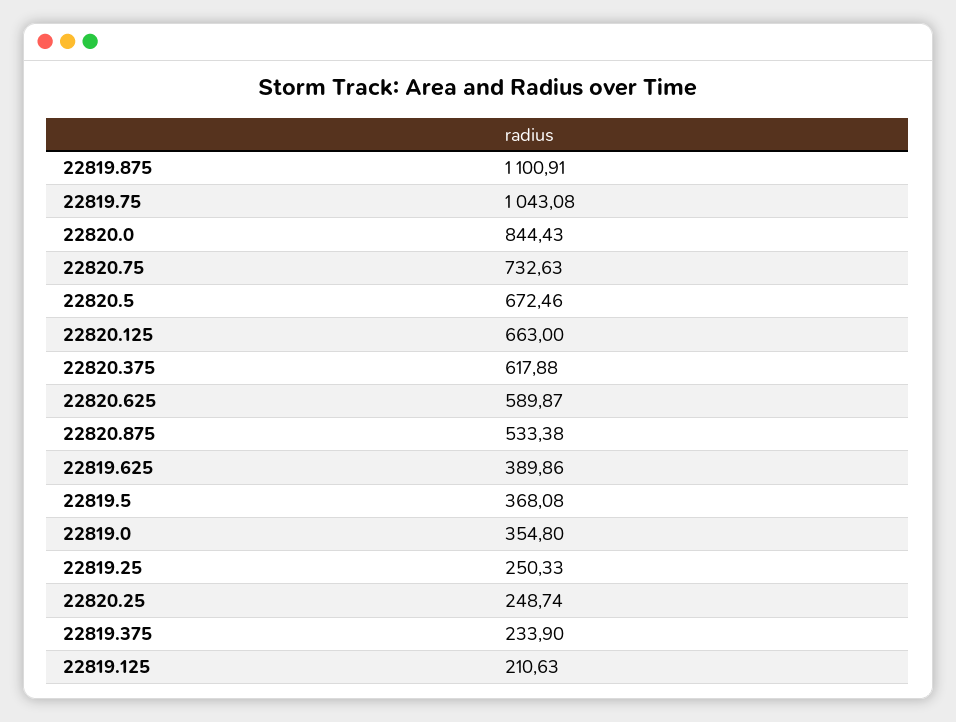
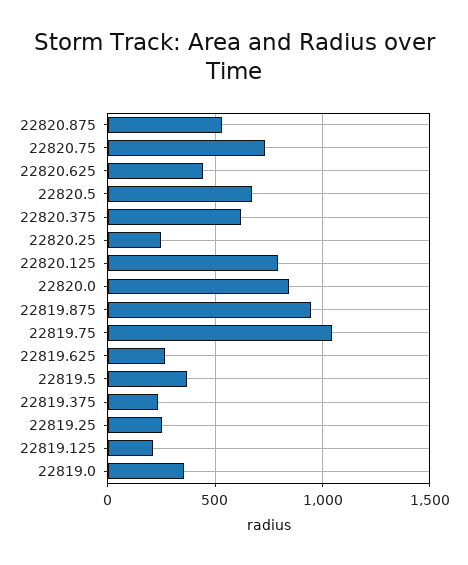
  {
-   "22819.875": 1100.91,
+   "22819.875": 950,
    "22819.75": 1043.08,
    "22820.0": 844.43,
    "22820.75": 732.63,
    "22820.5": 672.46,
-   "22820.125": 663,
+   "22820.125": 800,
    "22820.375": 617.88,
-   "22820.625": 589.87,
+   "22820.625": 450,
    "22820.875": 533.38,
-   "22819.625": 389.86,
+   "22819.625": 250,
    "22819.5": 368.08,
    "22819.0": 354.8,
    "22819.25": 250.33,
    "22820.25": 248.74,
    "22819.375": 233.9,
    "22819.125": 210.63
  }

